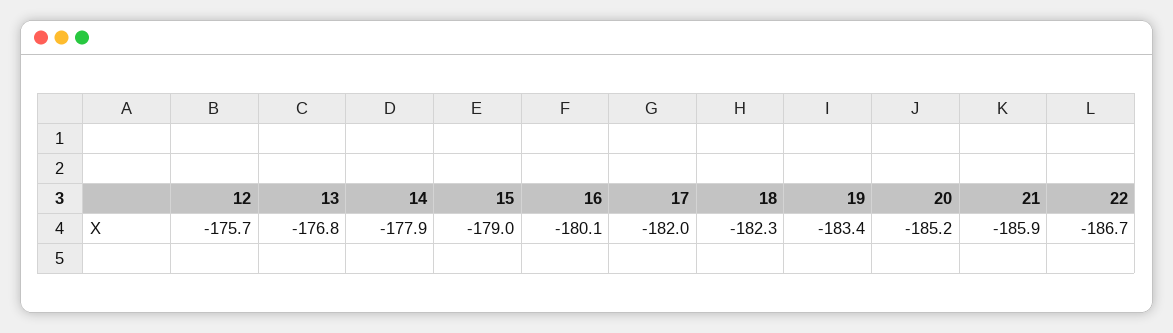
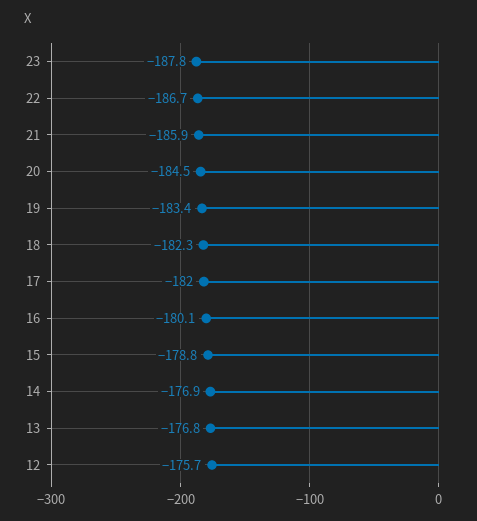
  {
    "12": -175.7,
    "13": -176.8,
-   "14": -177.9,
+   "14": -176.9,
-   "15": -179,
+   "15": -178.8,
    "16": -180.1,
    "17": -182,
    "18": -182.3,
    "19": -183.4,
-   "20": -185.2,
+   "20": -184.5,
    "21": -185.9,
-   "22": -186.7
+   "22": -186.7,
+   "23": -187.8
  }

